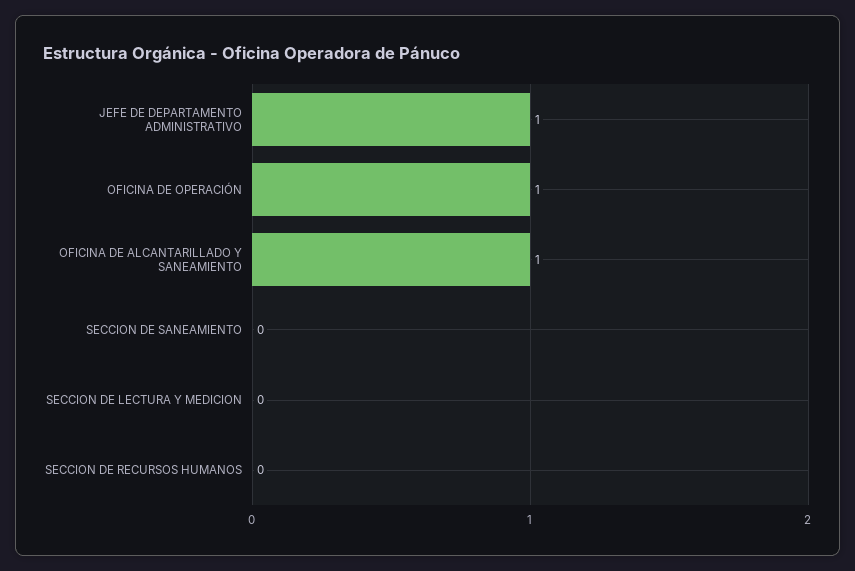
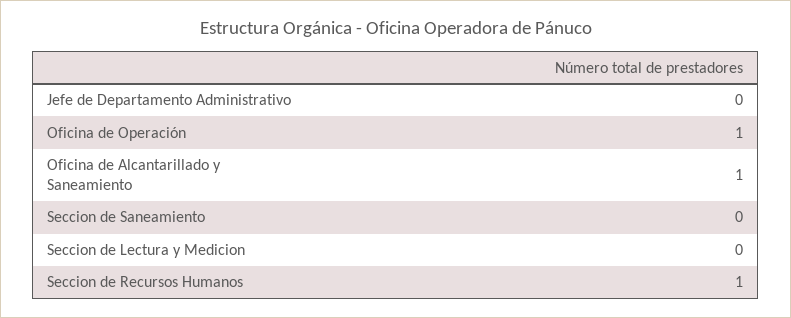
  {
-   "JEFE DE DEPARTAMENTO ADMINISTRATIVO": 1,
+   "JEFE DE DEPARTAMENTO ADMINISTRATIVO": 0,
    "OFICINA DE OPERACIÓN": 1,
    "OFICINA DE ALCANTARILLADO Y SANEAMIENTO": 1,
    "SECCION DE SANEAMIENTO": 0,
    "SECCION DE LECTURA Y MEDICION": 0,
-   "SECCION DE RECURSOS HUMANOS": 0
+   "SECCION DE RECURSOS HUMANOS": 1
  }

